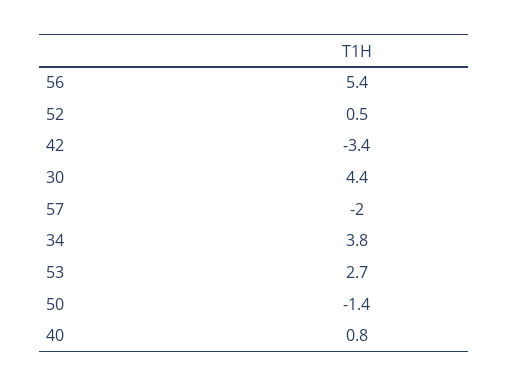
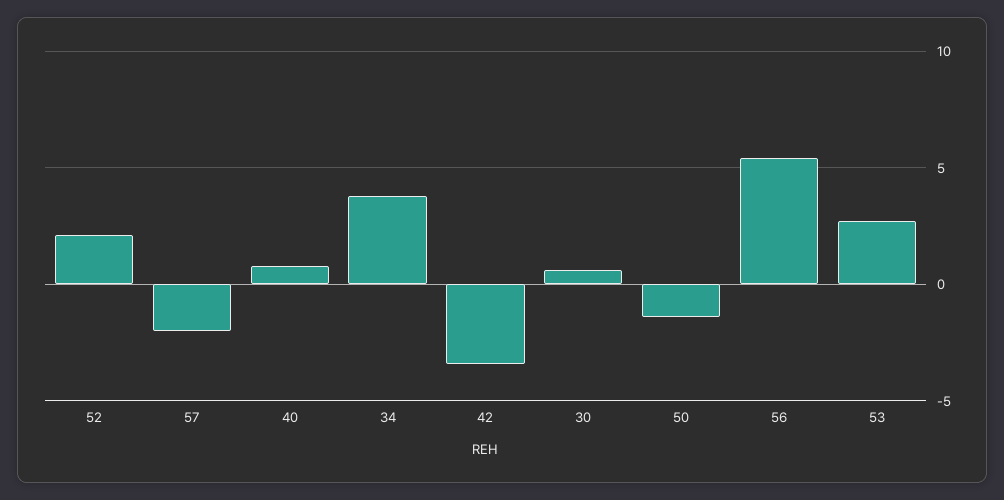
  {
    "56": 5.4,
-   "52": 0.5,
+   "52": 2,
    "42": -3.4,
-   "30": 4.4,
+   "30": 0.5,
    "57": -2,
    "34": 3.8,
    "53": 2.7,
    "50": -1.4,
    "40": 0.8
  }

